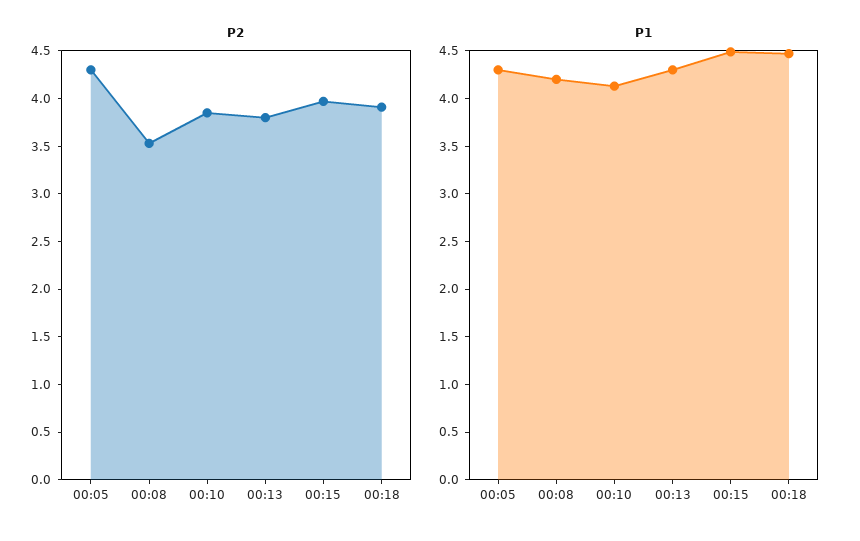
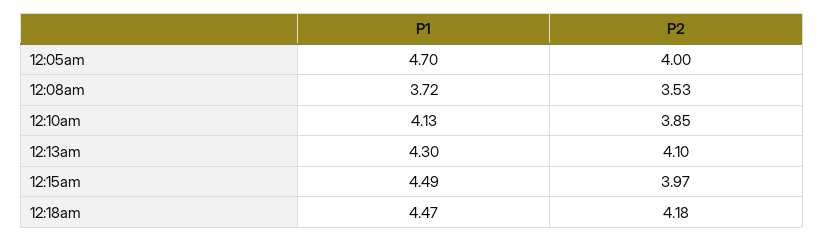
  {
    "P2": {
-     "00:05": 4.3,
+     "00:05": 4,
      "00:08": 3.53,
      "00:10": 3.85,
-     "00:13": 3.8,
+     "00:13": 4.1,
      "00:15": 3.97,
-     "00:18": 3.9
+     "00:18": 4.18
    },
    "P1": {
-     "00:05": 4.3,
+     "00:05": 4.7,
-     "00:08": 4.2,
+     "00:08": 3.72,
      "00:10": 4.13,
      "00:13": 4.3,
      "00:15": 4.49,
      "00:18": 4.47
    }
  }

